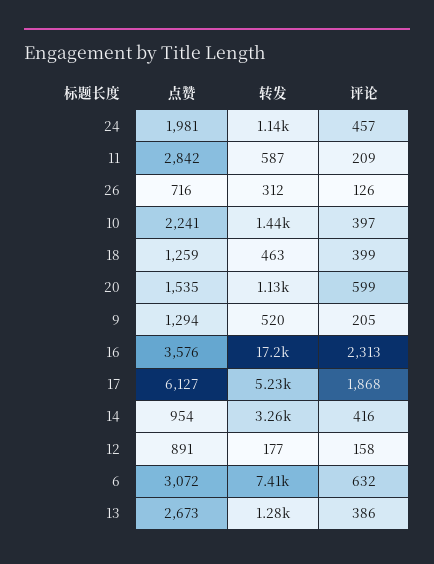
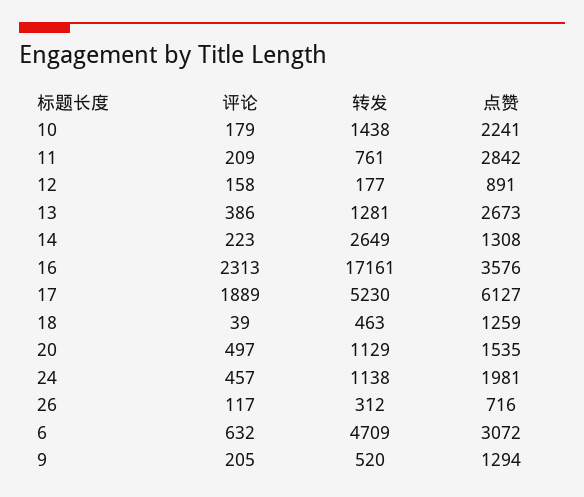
  {
    "点赞": {
      "24": 1981,
      "11": 2842,
      "26": 716,
      "10": 2241,
      "18": 1259,
      "20": 1535,
      "9": 1294,
      "16": 3576,
      "17": 6127,
-     "14": 954,
+     "14": 1308,
      "12": 891,
      "6": 3072,
      "13": 2673
    },
    "转发": {
      "24": 1138,
-     "11": 587,
+     "11": 761,
      "26": 312,
      "10": 1438,
      "18": 463,
      "20": 1129,
      "9": 520,
      "16": 17161,
      "17": 5230,
-     "14": 3260,
+     "14": 2649,
      "12": 177,
-     "6": 7410,
+     "6": 4709,
      "13": 1281
    },
    "评论": {
      "24": 457,
      "11": 209,
-     "26": 126,
+     "26": 117,
-     "10": 397,
+     "10": 179,
-     "18": 399,
+     "18": 39,
-     "20": 599,
+     "20": 497,
      "9": 205,
      "16": 2313,
-     "17": 1868,
+     "17": 1889,
-     "14": 416,
+     "14": 223,
      "12": 158,
      "6": 632,
      "13": 386
    }
  }

